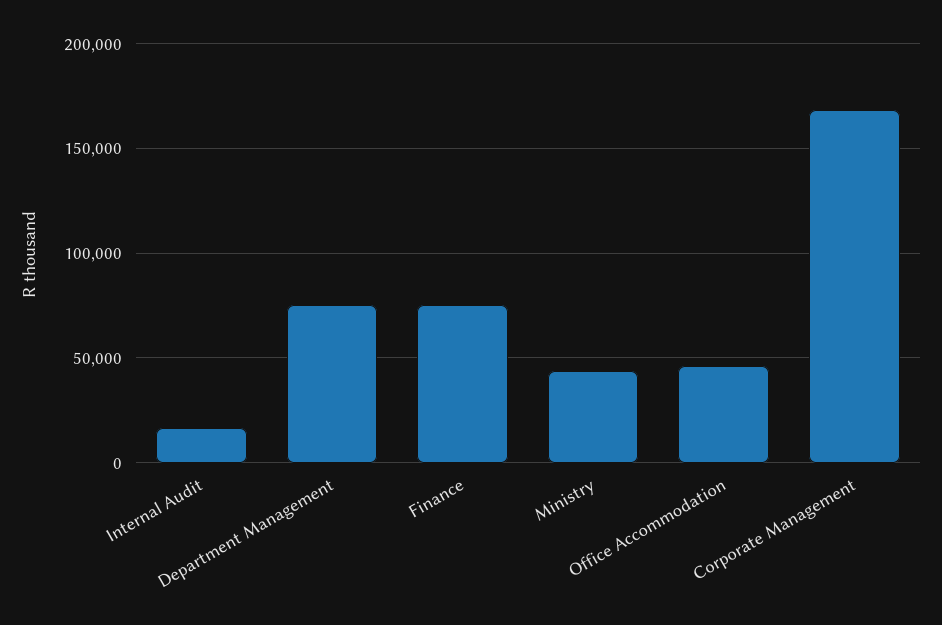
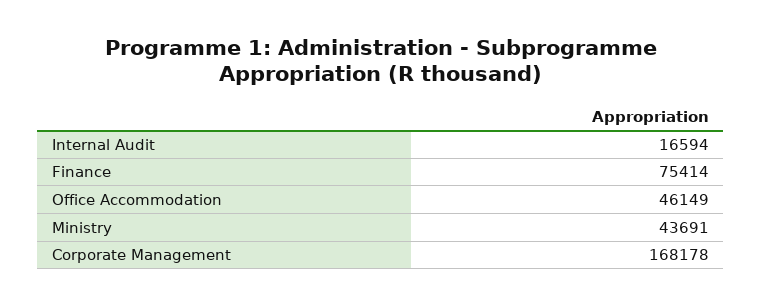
  {
    "Internal Audit": 16594,
-   "Department Management": 75000,
    "Finance": 75414,
    "Ministry": 43691,
    "Office Accommodation": 46149,
    "Corporate Management": 168178
  }

